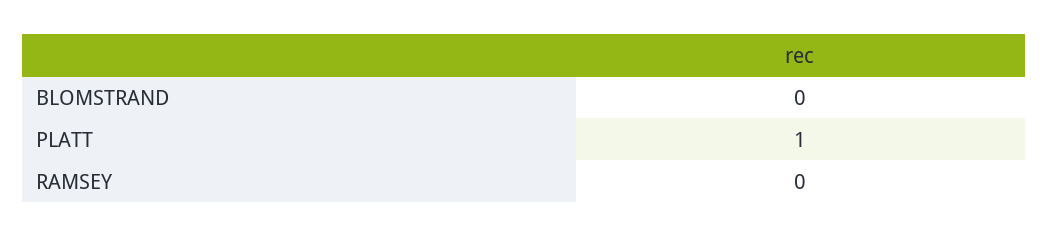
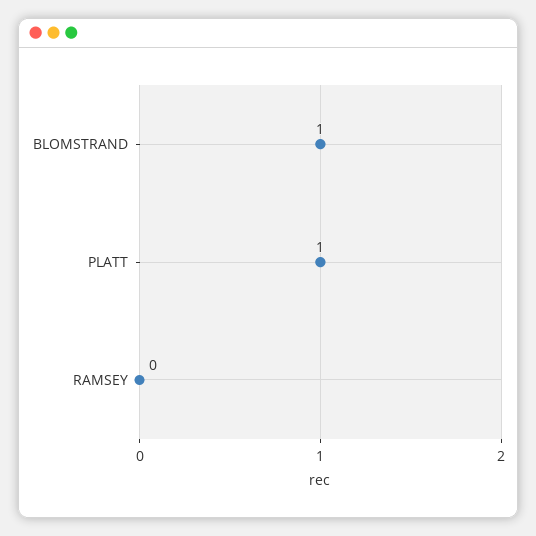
  {
-   "BLOMSTRAND": 0,
+   "BLOMSTRAND": 1,
    "PLATT": 1,
    "RAMSEY": 0
  }

